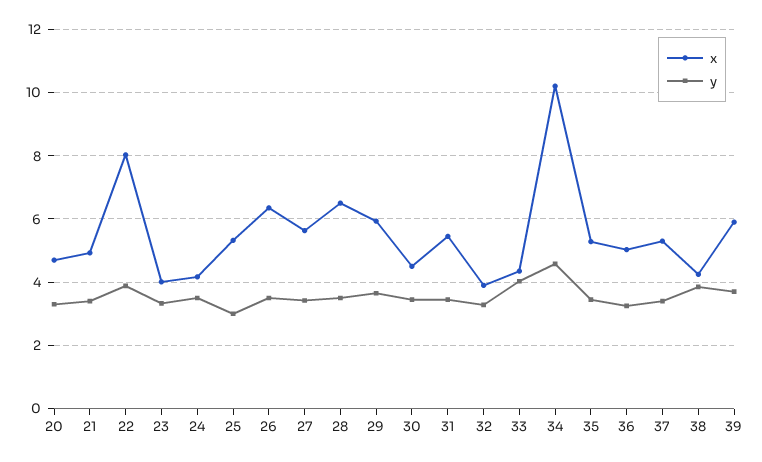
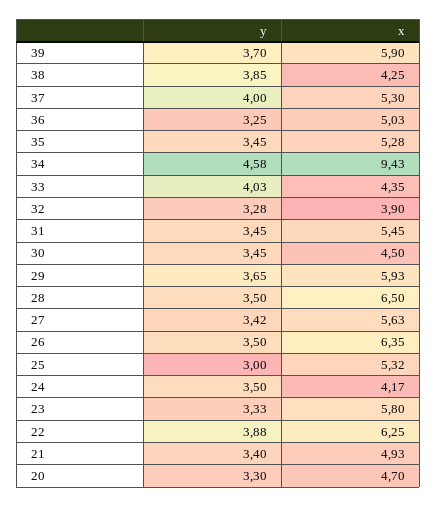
  {
    "x": {
      "20": 4.7,
      "21": 4.93,
-     "22": 8,
+     "22": 6.25,
-     "23": 4,
+     "23": 5.8,
      "24": 4.17,
      "25": 5.32,
      "26": 6.35,
      "27": 5.63,
      "28": 6.5,
      "29": 5.93,
      "30": 4.5,
      "31": 5.45,
      "32": 3.9,
      "33": 4.35,
-     "34": 10.2,
+     "34": 9.43,
      "35": 5.28,
      "36": 5.03,
      "37": 5.3,
      "38": 4.25,
      "39": 5.9
    },
    "y": {
      "20": 3.3,
      "21": 3.4,
      "22": 3.88,
      "23": 3.33,
      "24": 3.5,
      "25": 3,
      "26": 3.5,
      "27": 3.42,
      "28": 3.5,
      "29": 3.65,
      "30": 3.45,
      "31": 3.45,
      "32": 3.28,
      "33": 4.03,
      "34": 4.58,
      "35": 3.45,
      "36": 3.25,
-     "37": 3.4,
+     "37": 4,
      "38": 3.85,
      "39": 3.7
    }
  }

